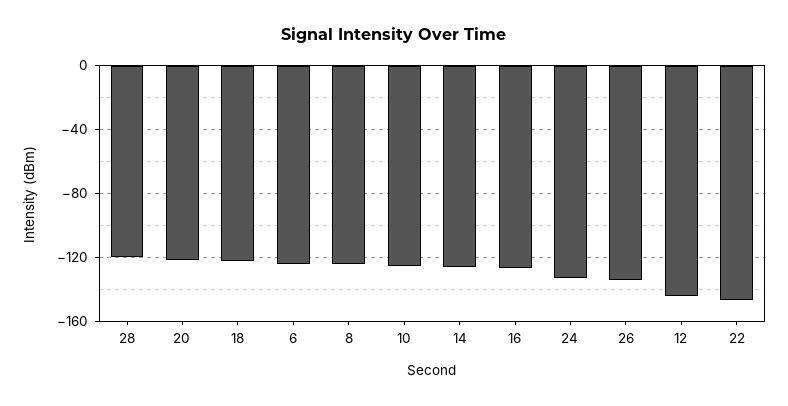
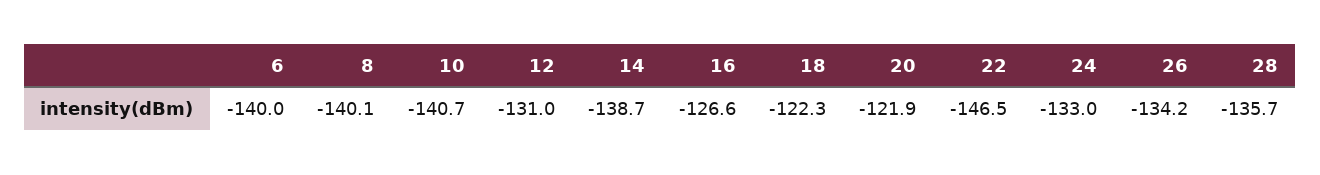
  {
-   "28": -120,
+   "28": -135.7,
    "20": -121.9,
    "18": -122.3,
-   "6": -125,
+   "6": -140,
-   "8": -125,
+   "8": -140.1,
-   "10": -125,
+   "10": -140.7,
-   "14": -125,
+   "14": -138.7,
    "16": -126.6,
    "24": -133,
    "26": -134.2,
-   "12": -145,
+   "12": -131,
    "22": -146.5
  }

